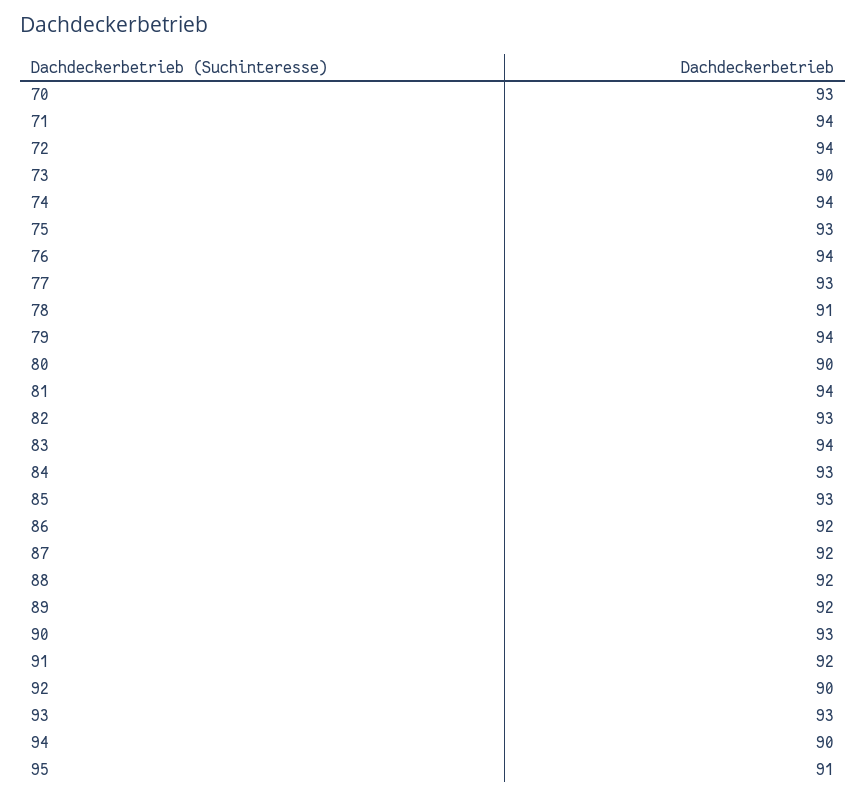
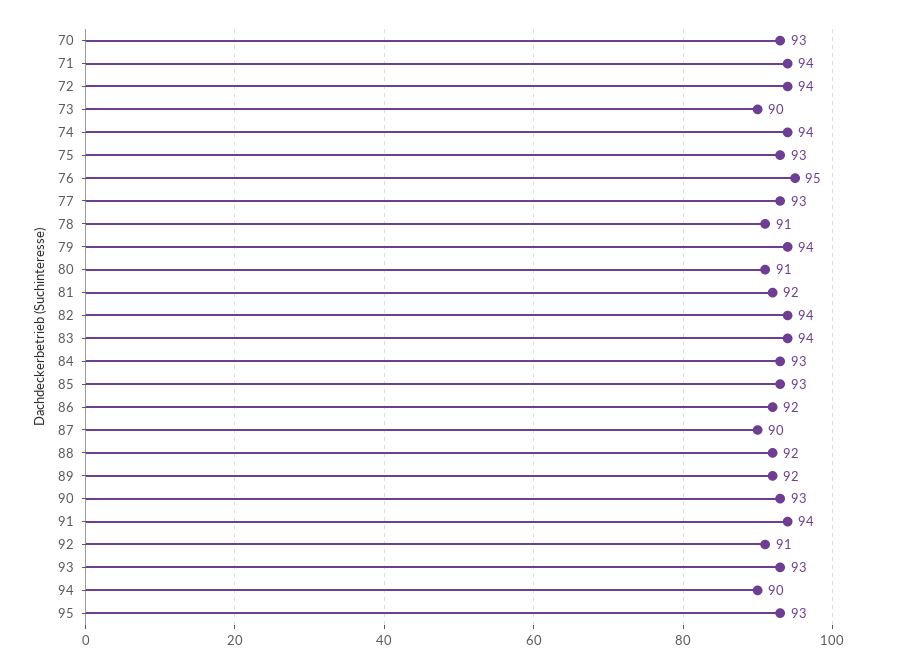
  {
    "70": 93,
    "71": 94,
    "72": 94,
    "73": 90,
    "74": 94,
    "75": 93,
-   "76": 94,
+   "76": 95,
    "77": 93,
    "78": 91,
    "79": 94,
-   "80": 90,
+   "80": 91,
-   "81": 94,
+   "81": 92,
-   "82": 93,
+   "82": 94,
    "83": 94,
    "84": 93,
    "85": 93,
    "86": 92,
-   "87": 92,
+   "87": 90,
    "88": 92,
    "89": 92,
    "90": 93,
-   "91": 92,
+   "91": 94,
-   "92": 90,
+   "92": 91,
    "93": 93,
    "94": 90,
-   "95": 91
+   "95": 93
  }

